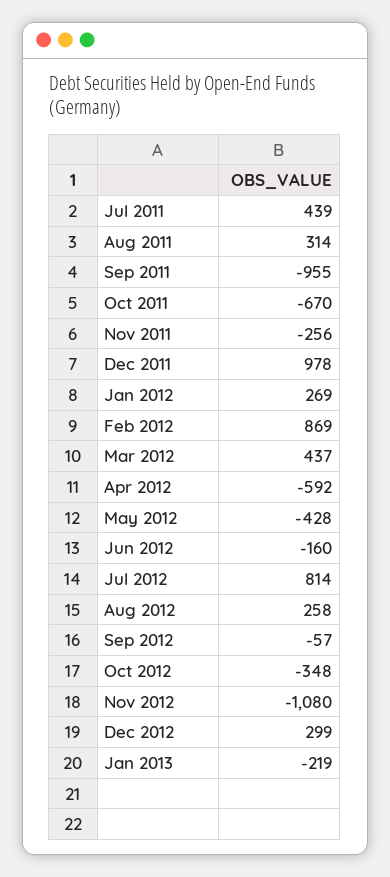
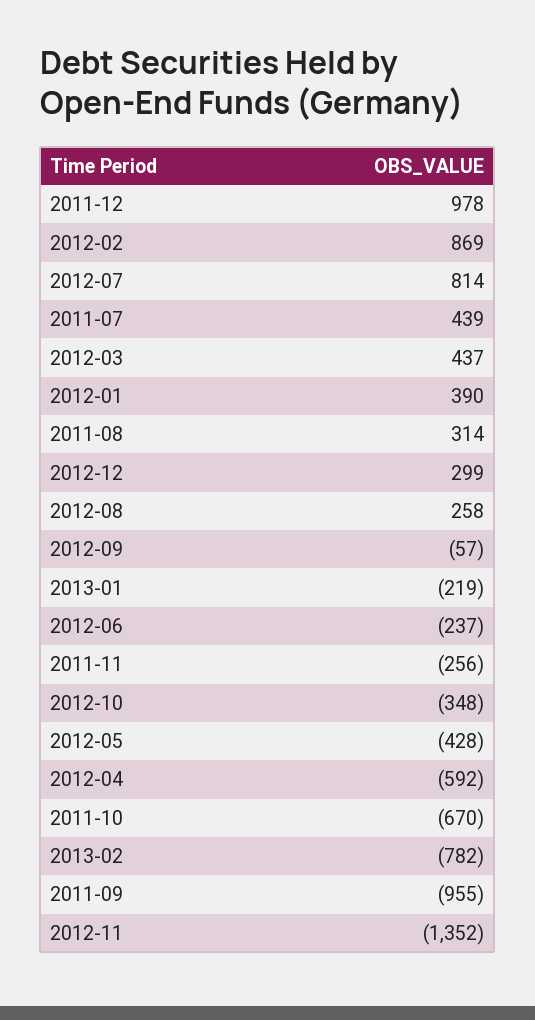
  {
    "Jul 2011": 439,
    "Aug 2011": 314,
    "Sep 2011": -955,
    "Oct 2011": -670,
    "Nov 2011": -256,
    "Dec 2011": 978,
-   "Jan 2012": 269,
+   "Jan 2012": 390,
    "Feb 2012": 869,
    "Mar 2012": 437,
    "Apr 2012": -592,
    "May 2012": -428,
-   "Jun 2012": -160,
+   "Jun 2012": -237,
    "Jul 2012": 814,
    "Aug 2012": 258,
    "Sep 2012": -57,
    "Oct 2012": -348,
-   "Nov 2012": -1080,
+   "Nov 2012": -1352,
    "Dec 2012": 299,
-   "Jan 2013": -219
+   "Jan 2013": -219,
+   "2013-02": -782
  }

